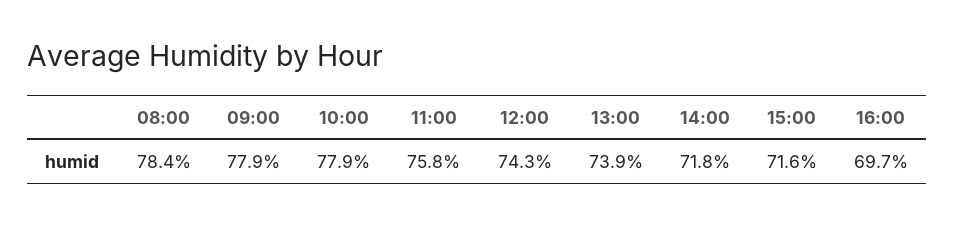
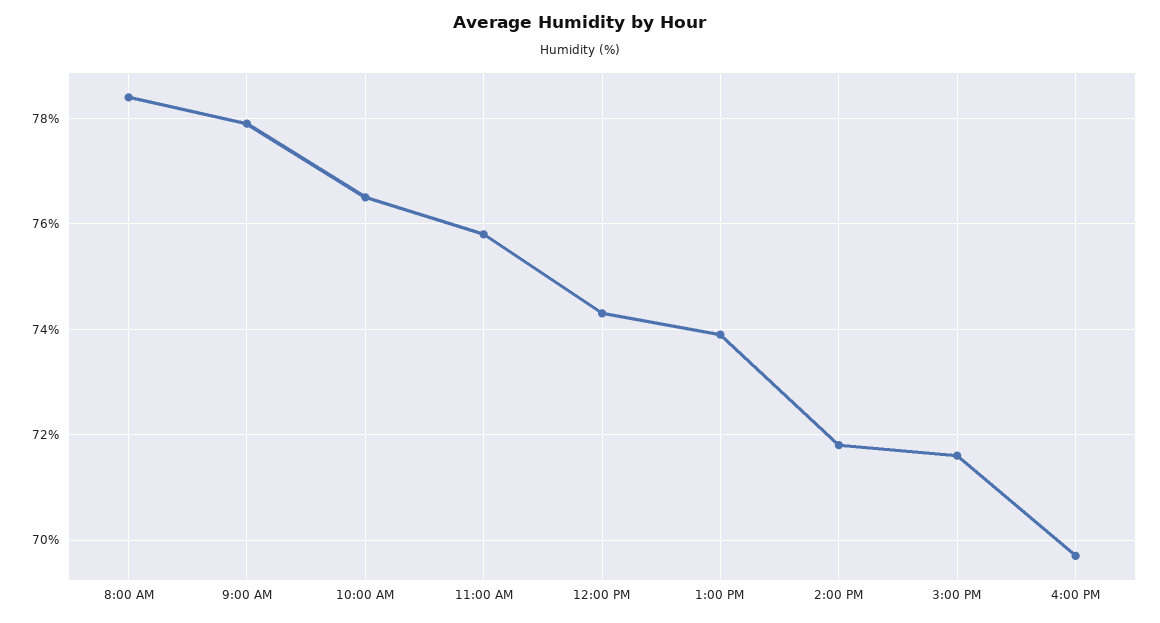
  {
    "08:00": 78.4,
    "09:00": 77.9,
-   "10:00": 77.9,
+   "10:00": 76.5,
    "11:00": 75.8,
    "12:00": 74.3,
    "13:00": 73.9,
    "14:00": 71.8,
    "15:00": 71.6,
    "16:00": 69.7
  }

